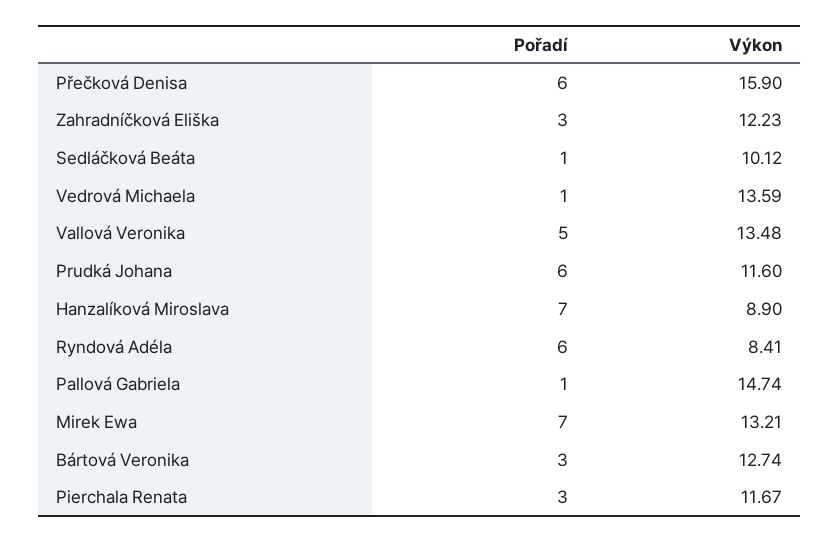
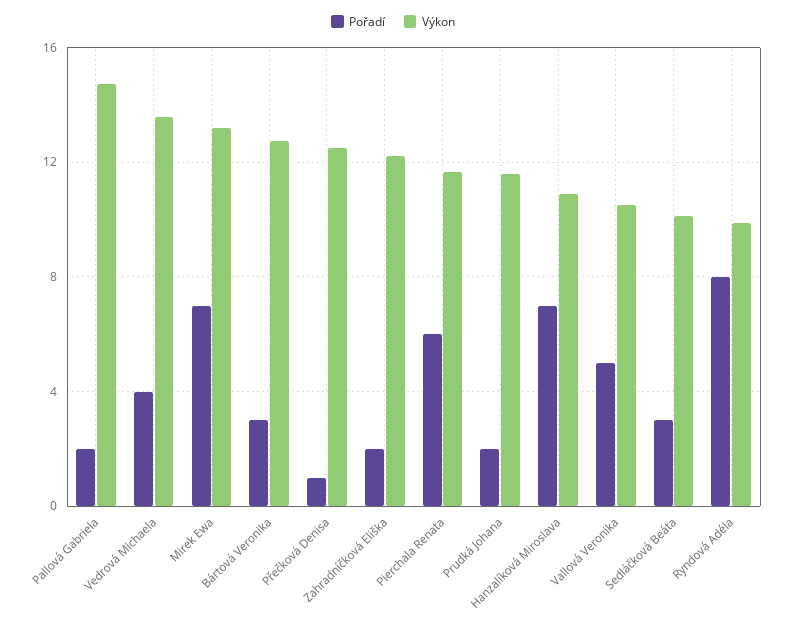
  {
    "Pořadí": {
-     "Přečková Denisa": 6,
+     "Přečková Denisa": 1,
-     "Zahradníčková Eliška": 3,
+     "Zahradníčková Eliška": 2,
-     "Sedláčková Beáta": 1,
+     "Sedláčková Beáta": 3,
-     "Vedrová Michaela": 1,
+     "Vedrová Michaela": 4,
      "Vallová Veronika": 5,
-     "Prudká Johana": 6,
+     "Prudká Johana": 2,
      "Hanzalíková Miroslava": 7,
-     "Ryndová Adéla": 6,
+     "Ryndová Adéla": 8,
-     "Pallová Gabriela": 1,
+     "Pallová Gabriela": 2,
      "Mirek Ewa": 7,
      "Bártová Veronika": 3,
-     "Pierchala Renata": 3
+     "Pierchala Renata": 6
    },
    "Výkon": {
-     "Přečková Denisa": 15.9,
+     "Přečková Denisa": 12.5,
      "Zahradníčková Eliška": 12.23,
      "Sedláčková Beáta": 10.12,
      "Vedrová Michaela": 13.59,
-     "Vallová Veronika": 13.48,
+     "Vallová Veronika": 10.5,
      "Prudká Johana": 11.6,
-     "Hanzalíková Miroslava": 8.9,
+     "Hanzalíková Miroslava": 11,
-     "Ryndová Adéla": 8.41,
+     "Ryndová Adéla": 10,
      "Pallová Gabriela": 14.74,
      "Mirek Ewa": 13.21,
      "Bártová Veronika": 12.74,
      "Pierchala Renata": 11.67
    }
  }

